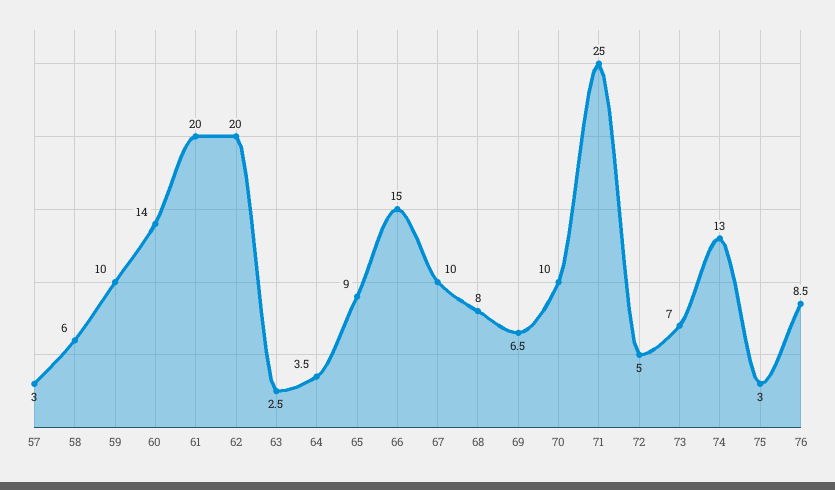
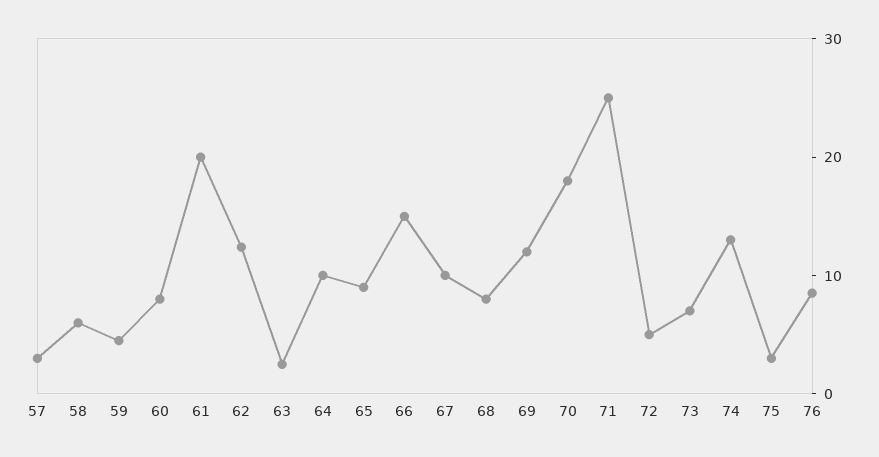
  {
    "57": 3,
    "58": 6,
-   "59": 10,
+   "59": 4,
-   "60": 14,
+   "60": 8,
    "61": 20,
-   "62": 20,
+   "62": 12,
    "63": 2.5,
-   "64": 3.5,
+   "64": 10,
    "65": 9,
    "66": 15,
    "67": 10,
    "68": 8,
-   "69": 6.5,
+   "69": 12,
-   "70": 10,
+   "70": 18,
    "71": 25,
    "72": 5,
    "73": 7,
    "74": 13,
    "75": 3,
    "76": 8.5
  }

